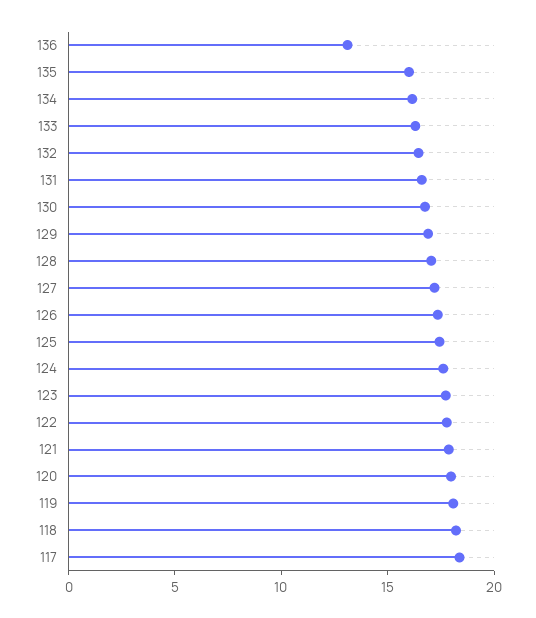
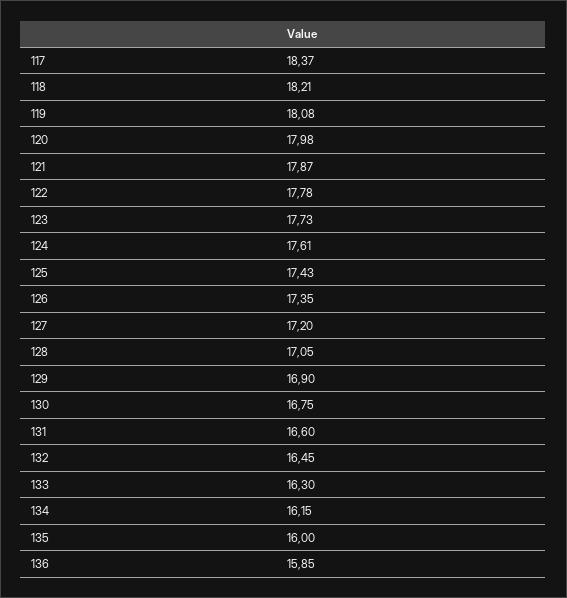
  {
-   "136": 13,
+   "136": 15.85,
    "135": 16,
    "134": 16.15,
    "133": 16.3,
    "132": 16.45,
    "131": 16.6,
    "130": 16.75,
    "129": 16.9,
    "128": 17.05,
    "127": 17.2,
    "126": 17.35,
    "125": 17.43,
    "124": 17.61,
    "123": 17.73,
    "122": 17.78,
    "121": 17.87,
    "120": 17.98,
    "119": 18.08,
    "118": 18.21,
    "117": 18.37
  }

